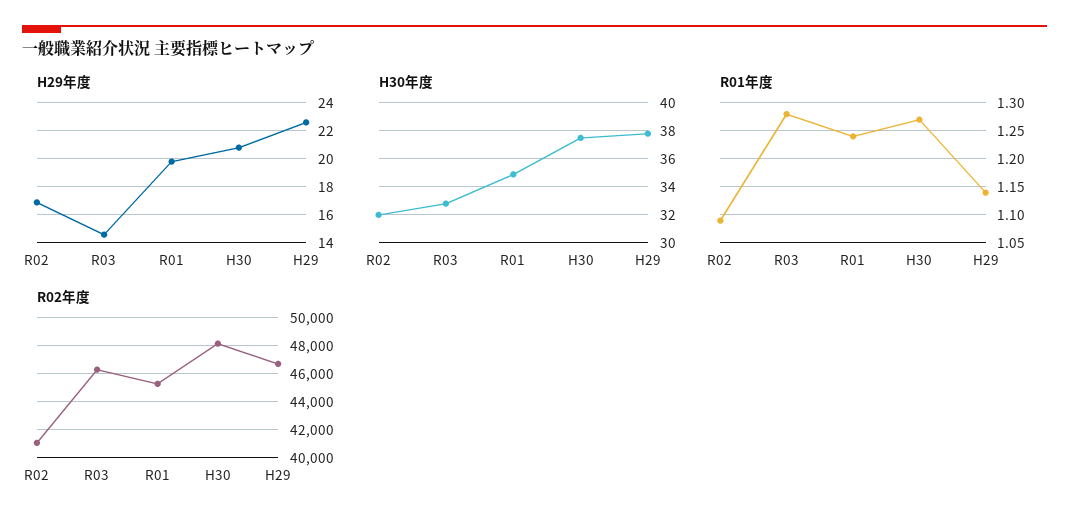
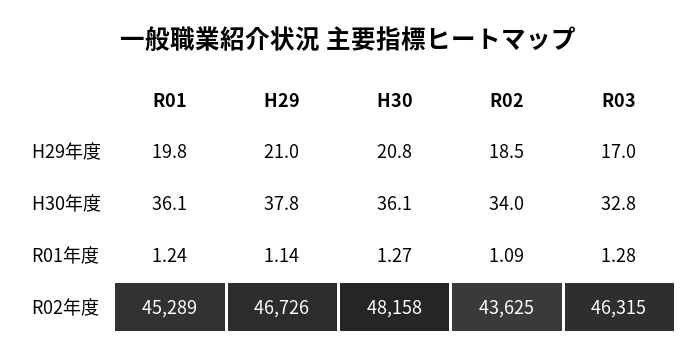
  {
    "H29年度": {
-     "R02": 17,
+     "R02": 18.5,
-     "R03": 14.5,
+     "R03": 17,
      "R01": 19.8,
      "H30": 20.8,
-     "H29": 22.5
+     "H29": 21
    },
    "H30年度": {
-     "R02": 32,
+     "R02": 34,
      "R03": 32.8,
-     "R01": 35,
+     "R01": 36.1,
-     "H30": 37.5,
+     "H30": 36.1,
      "H29": 37.8
    },
    "R01年度": {
      "R02": 1.09,
      "R03": 1.28,
      "R01": 1.24,
      "H30": 1.27,
      "H29": 1.14
    },
    "R02年度": {
-     "R02": 41000,
+     "R02": 43625,
      "R03": 46315,
      "R01": 45289,
      "H30": 48158,
      "H29": 46726
    }
  }

